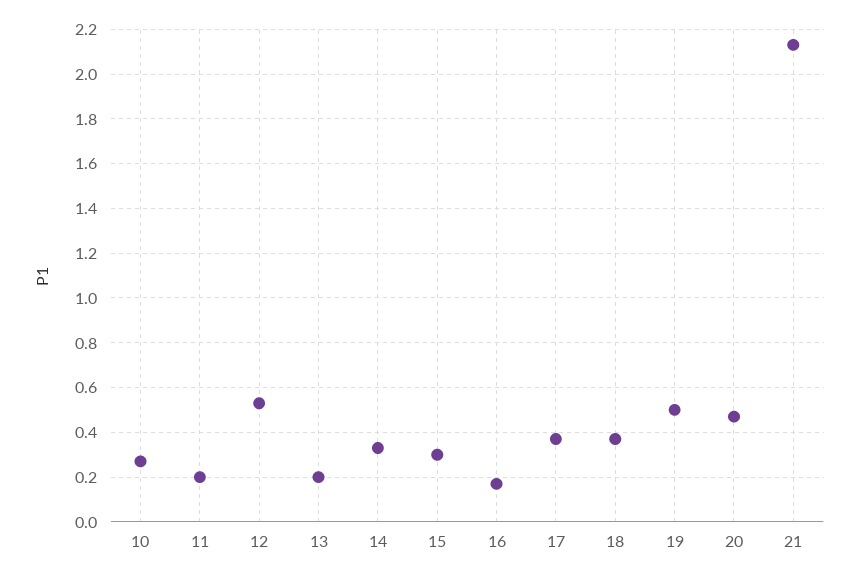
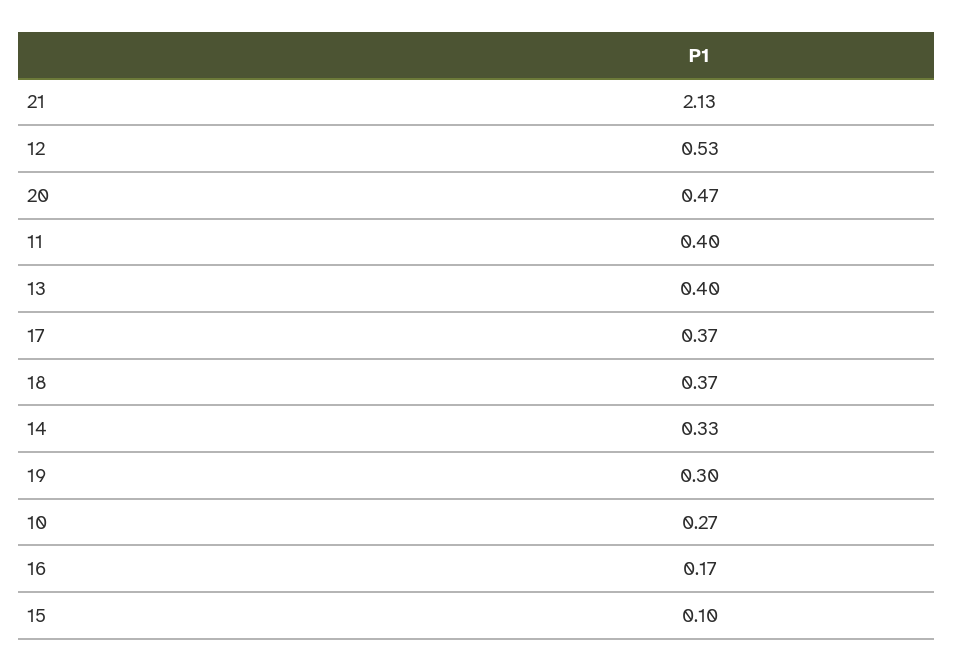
  {
    "10": 0.27,
-   "11": 0.2,
+   "11": 0.4,
    "12": 0.53,
-   "13": 0.2,
+   "13": 0.4,
    "14": 0.33,
-   "15": 0.3,
+   "15": 0.1,
    "16": 0.17,
    "17": 0.37,
    "18": 0.37,
-   "19": 0.5,
+   "19": 0.3,
    "20": 0.47,
    "21": 2.13
  }

